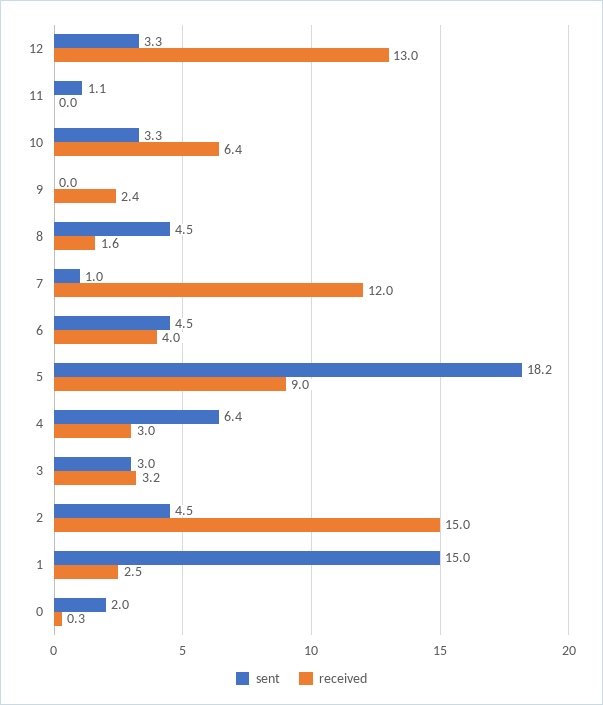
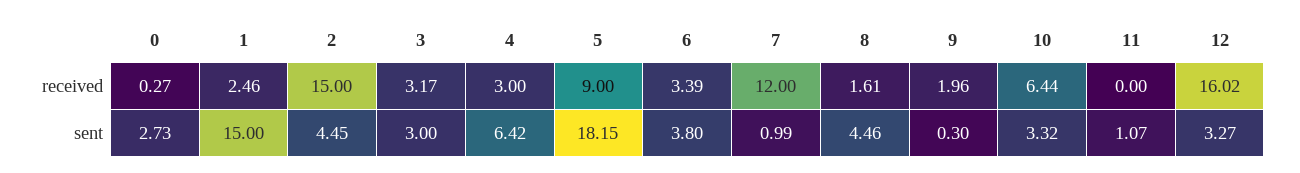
  {
    "sent": {
      "12": 3.27,
      "11": 1.07,
      "10": 3.32,
-     "9": 0,
+     "9": 0.3,
      "8": 4.46,
      "7": 0.99,
-     "6": 4.5,
+     "6": 3.8,
      "5": 18.15,
      "4": 6.42,
      "3": 3,
      "2": 4.45,
      "1": 15,
-     "0": 2
+     "0": 2.73
    },
    "received": {
-     "12": 13,
+     "12": 16.02,
      "11": 0,
      "10": 6.44,
-     "9": 2.4,
+     "9": 1.96,
      "8": 1.61,
      "7": 12,
-     "6": 4,
+     "6": 3.39,
      "5": 9,
      "4": 3,
      "3": 3.17,
      "2": 15,
      "1": 2.46,
      "0": 0.27
    }
  }

